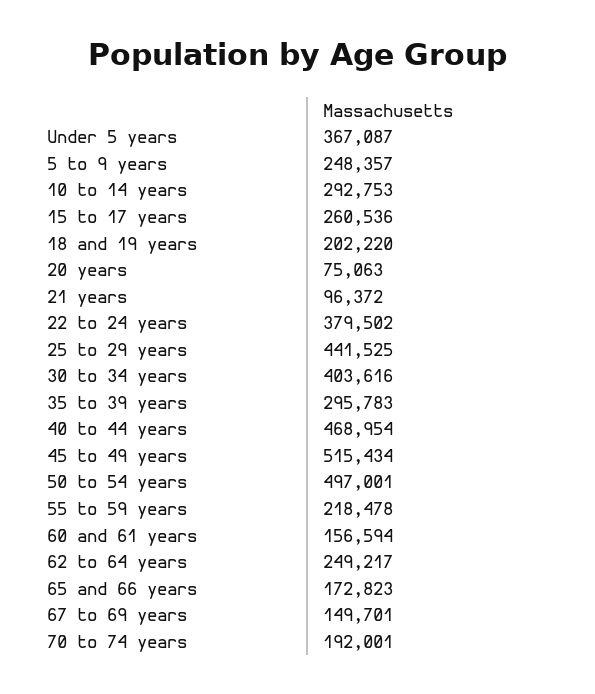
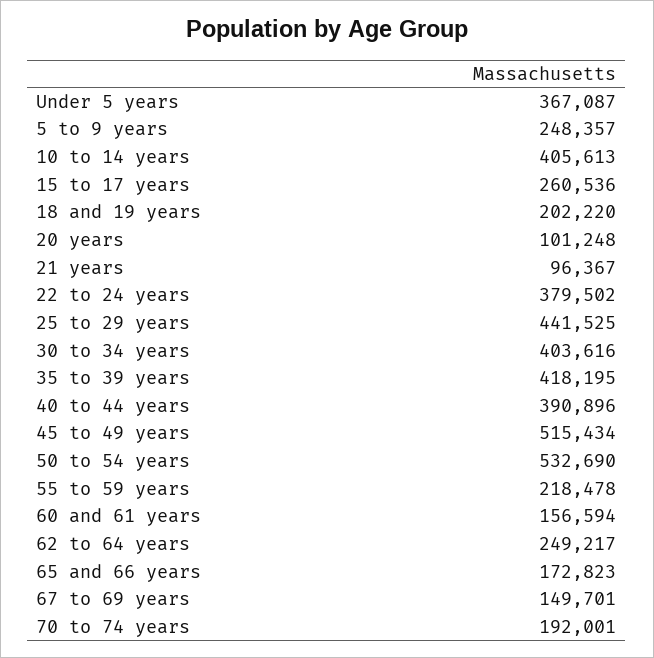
  {
    "Under 5 years": 367087,
    "5 to 9 years": 248357,
-   "10 to 14 years": 292753,
+   "10 to 14 years": 405613,
    "15 to 17 years": 260536,
    "18 and 19 years": 202220,
-   "20 years": 75063,
+   "20 years": 101248,
-   "21 years": 96372,
+   "21 years": 96367,
    "22 to 24 years": 379502,
    "25 to 29 years": 441525,
    "30 to 34 years": 403616,
-   "35 to 39 years": 295783,
+   "35 to 39 years": 418195,
-   "40 to 44 years": 468954,
+   "40 to 44 years": 390896,
    "45 to 49 years": 515434,
-   "50 to 54 years": 497001,
+   "50 to 54 years": 532690,
    "55 to 59 years": 218478,
    "60 and 61 years": 156594,
    "62 to 64 years": 249217,
    "65 and 66 years": 172823,
    "67 to 69 years": 149701,
    "70 to 74 years": 192001
  }

